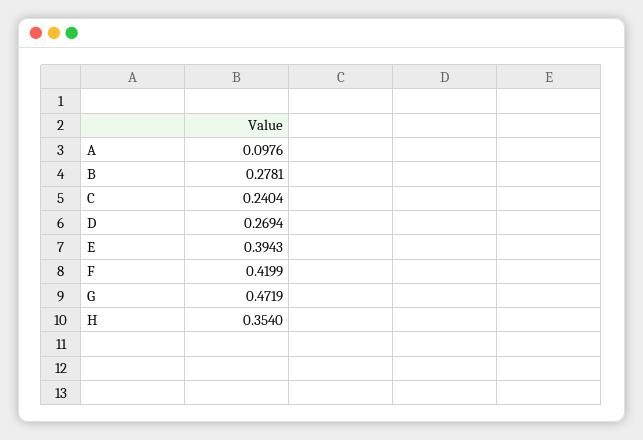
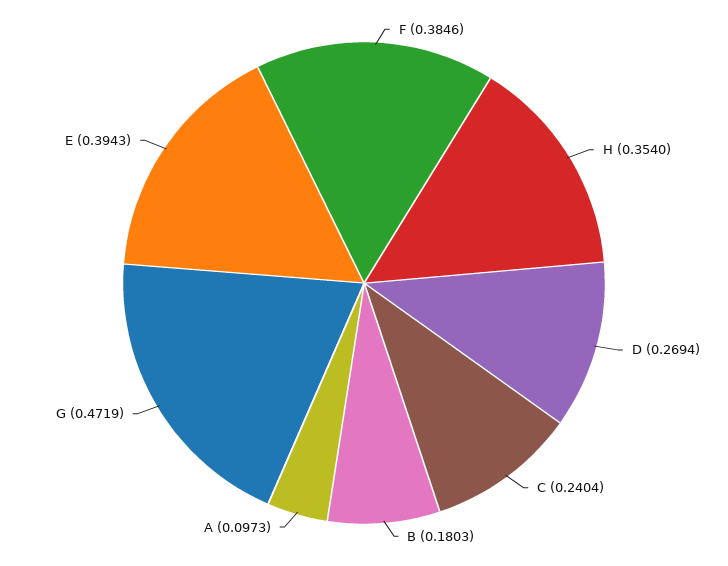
  {
-   "A": 0.0976,
+   "A": 0.0973,
-   "B": 0.2781,
+   "B": 0.1803,
    "C": 0.2404,
    "D": 0.2694,
    "E": 0.3943,
-   "F": 0.4199,
+   "F": 0.3846,
    "G": 0.4719,
    "H": 0.354
  }

